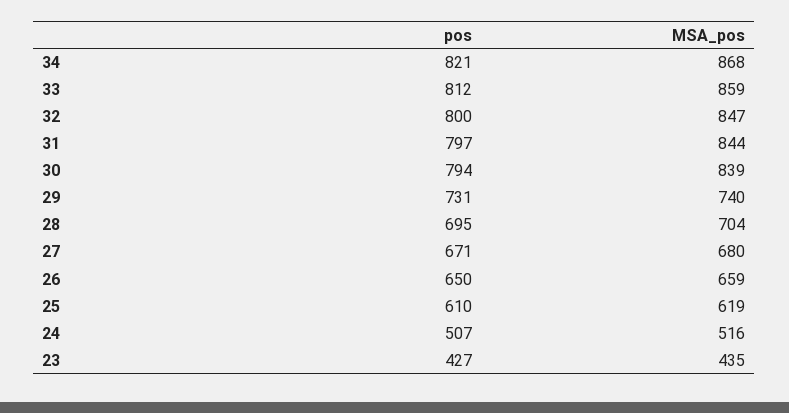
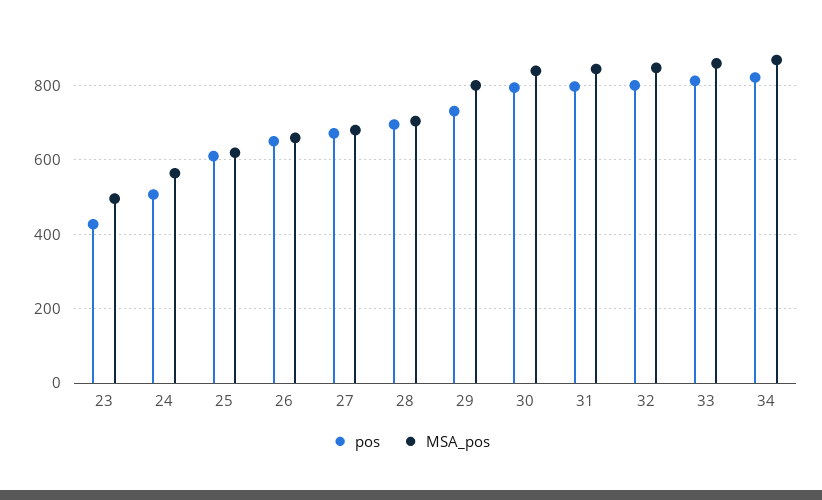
  {
    "pos": {
      "34": 821,
      "33": 812,
      "32": 800,
      "31": 797,
      "30": 794,
      "29": 731,
      "28": 695,
      "27": 671,
      "26": 650,
      "25": 610,
      "24": 507,
      "23": 427
    },
    "MSA_pos": {
      "34": 868,
      "33": 859,
      "32": 847,
      "31": 844,
      "30": 839,
-     "29": 740,
+     "29": 800,
      "28": 704,
      "27": 680,
      "26": 659,
      "25": 619,
-     "24": 516,
+     "24": 560,
-     "23": 435
+     "23": 500
    }
  }

